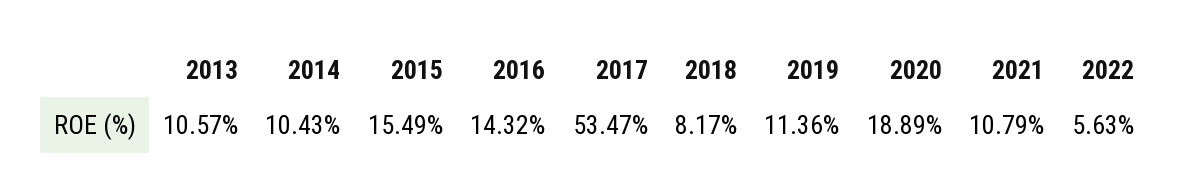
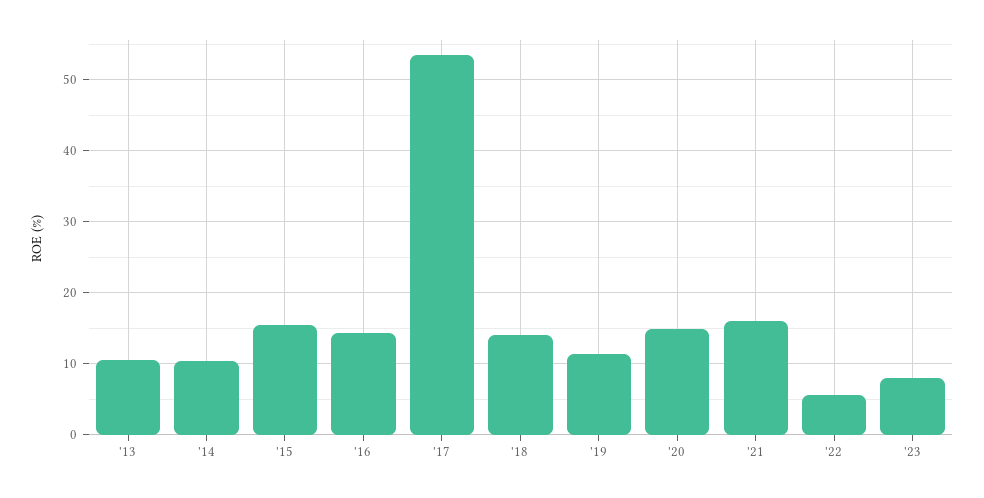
  {
    "2013": 10.57,
    "2014": 10.43,
    "2015": 15.49,
    "2016": 14.32,
    "2017": 53.47,
-   "2018": 8.17,
+   "2018": 14,
    "2019": 11.36,
-   "2020": 18.89,
+   "2020": 15,
-   "2021": 10.79,
+   "2021": 16,
-   "2022": 5.63
+   "2022": 5.63,
+   "'23": 8
  }

